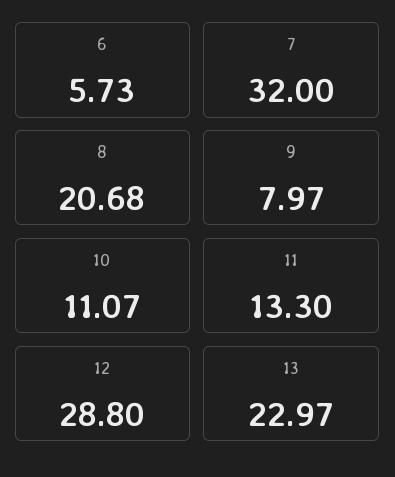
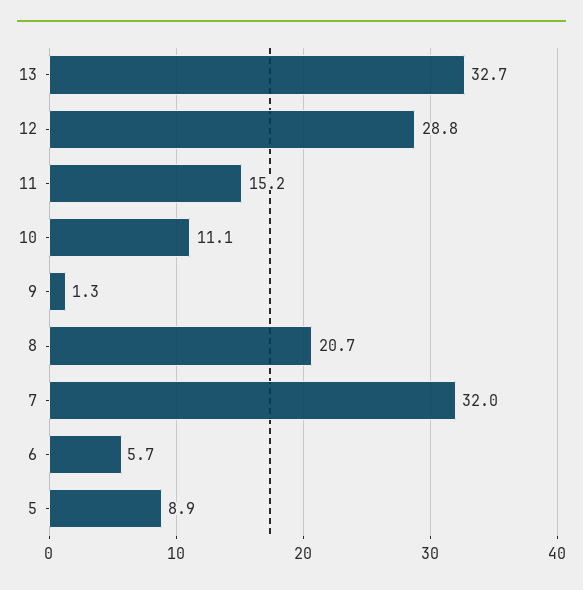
  {
    "6": 5.73,
    "7": 32,
    "8": 20.68,
-   "9": 7.97,
+   "9": 1.3,
    "10": 11.07,
-   "11": 13.3,
+   "11": 15.2,
    "12": 28.8,
-   "13": 22.97
+   "13": 32.7,
+   "5": 8.9
  }

